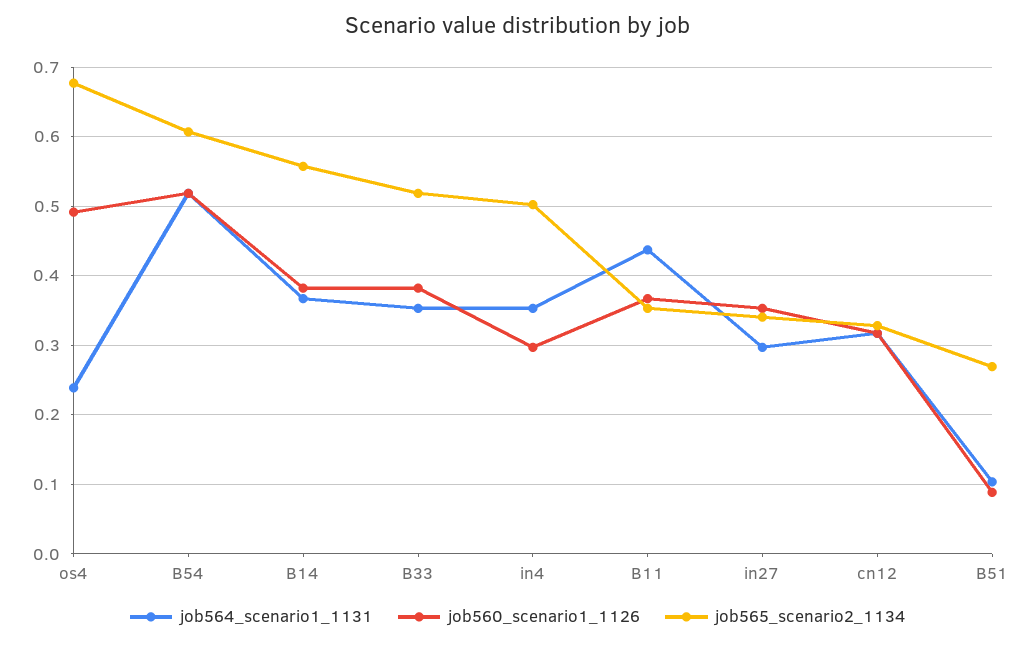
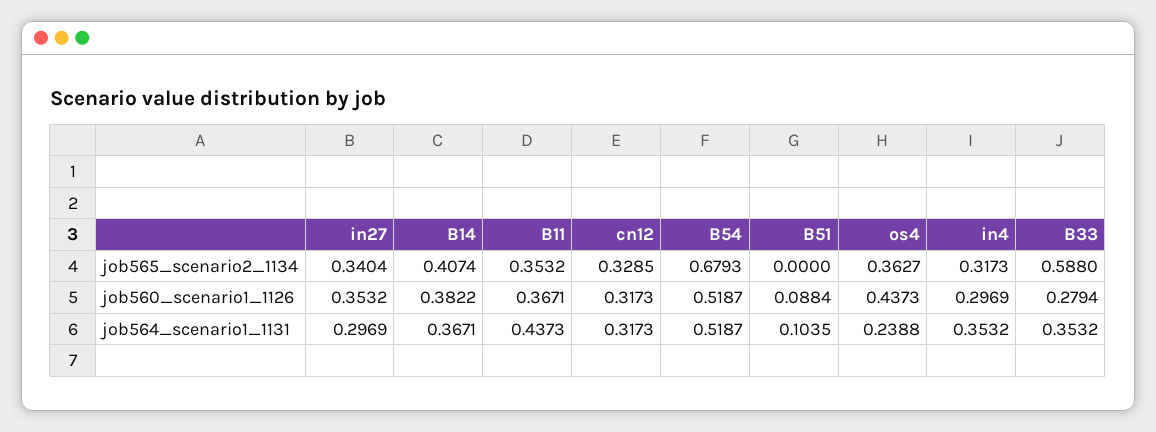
  {
    "job564_scenario1_1131": {
      "os4": 0.2388,
      "B54": 0.5187,
      "B14": 0.3671,
      "B33": 0.3532,
      "in4": 0.3532,
      "B11": 0.4373,
      "in27": 0.2969,
      "cn12": 0.3173,
      "B51": 0.1035
    },
    "job560_scenario1_1126": {
-     "os4": 0.49,
+     "os4": 0.4373,
      "B54": 0.5187,
      "B14": 0.3822,
-     "B33": 0.38,
+     "B33": 0.2794,
      "in4": 0.2969,
      "B11": 0.3671,
      "in27": 0.3532,
      "cn12": 0.3173,
      "B51": 0.0884
    },
    "job565_scenario2_1134": {
-     "os4": 0.68,
+     "os4": 0.3627,
-     "B54": 0.61,
+     "B54": 0.6793,
-     "B14": 0.56,
+     "B14": 0.4074,
-     "B33": 0.52,
+     "B33": 0.588,
-     "in4": 0.5,
+     "in4": 0.3173,
      "B11": 0.3532,
      "in27": 0.3404,
      "cn12": 0.3285,
-     "B51": 0.27
+     "B51": 0
    }
  }

